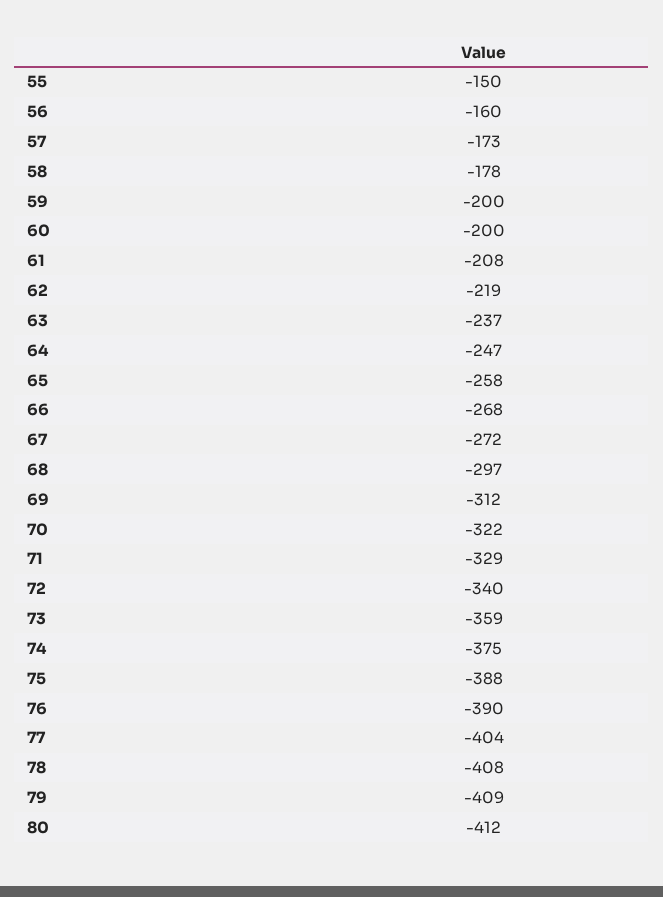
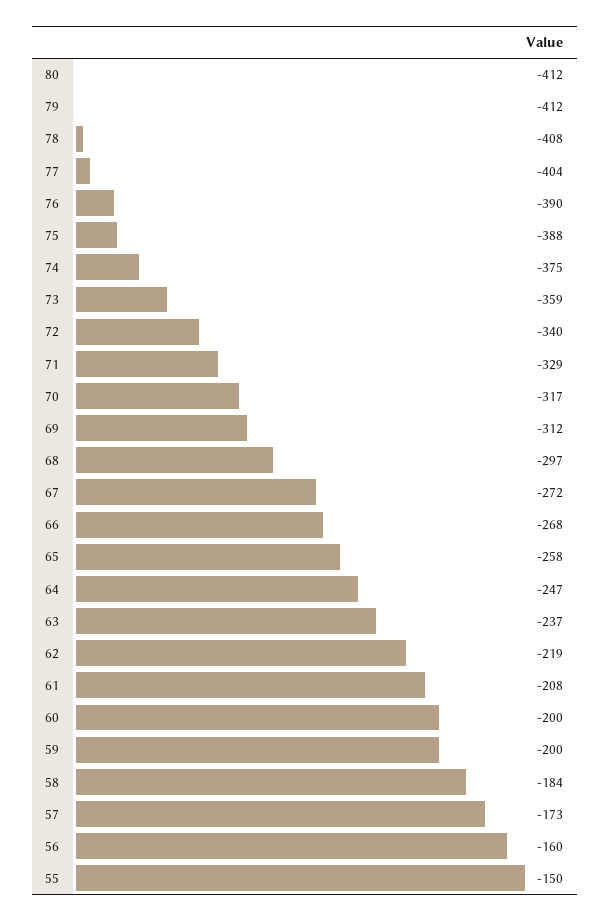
  {
    "55": -150,
    "56": -160,
    "57": -173,
-   "58": -178,
+   "58": -184,
    "59": -200,
    "60": -200,
    "61": -208,
    "62": -219,
    "63": -237,
    "64": -247,
    "65": -258,
    "66": -268,
    "67": -272,
    "68": -297,
    "69": -312,
-   "70": -322,
+   "70": -317,
    "71": -329,
    "72": -340,
    "73": -359,
    "74": -375,
    "75": -388,
    "76": -390,
    "77": -404,
    "78": -408,
-   "79": -409,
+   "79": -412,
    "80": -412
  }

